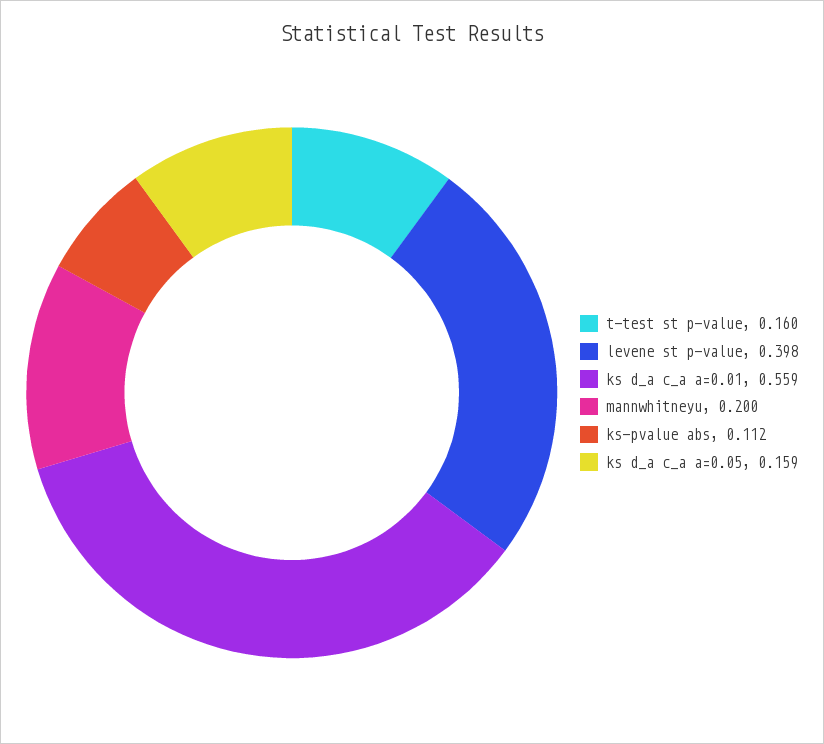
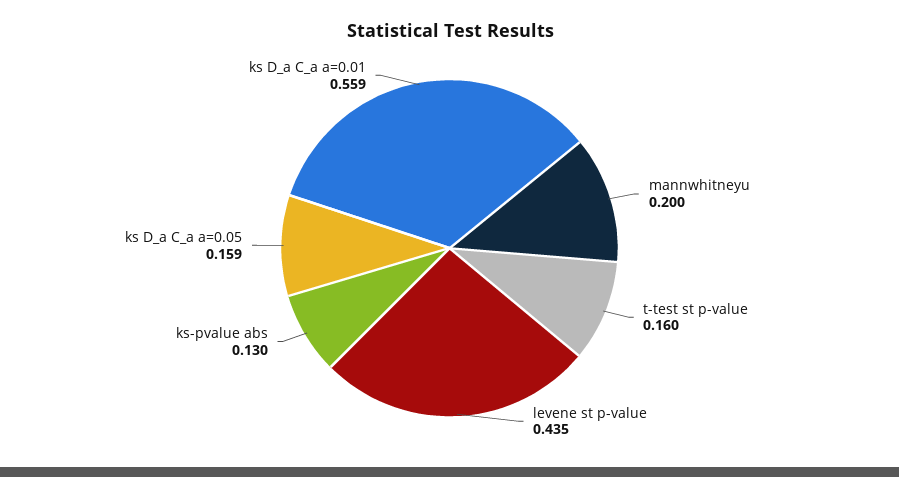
  {
    "t-test st p-value": 0.16,
-   "levene st p-value": 0.398,
+   "levene st p-value": 0.435,
    "ks d_a c_a a=0.01": 0.559,
    "mannwhitneyu": 0.2,
-   "ks-pvalue abs": 0.112,
+   "ks-pvalue abs": 0.13,
    "ks d_a c_a a=0.05": 0.159
  }

